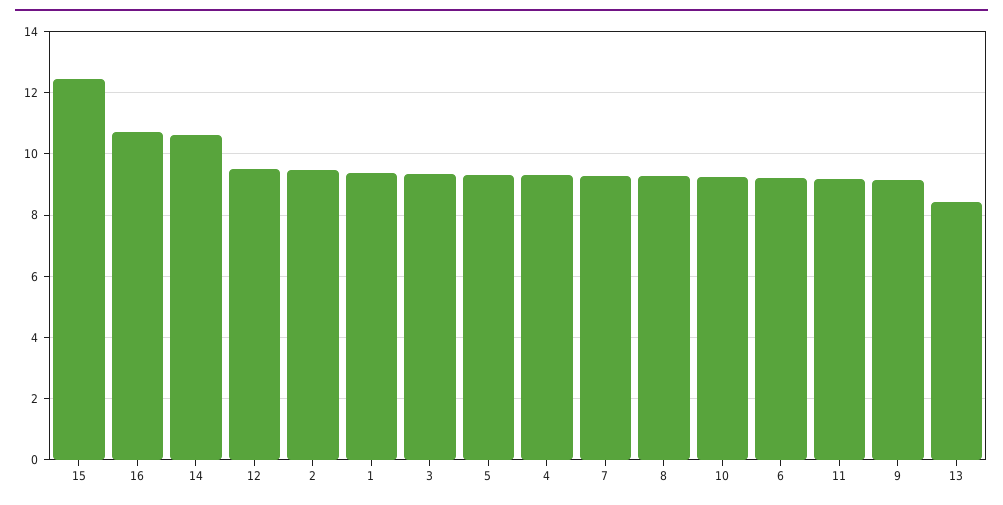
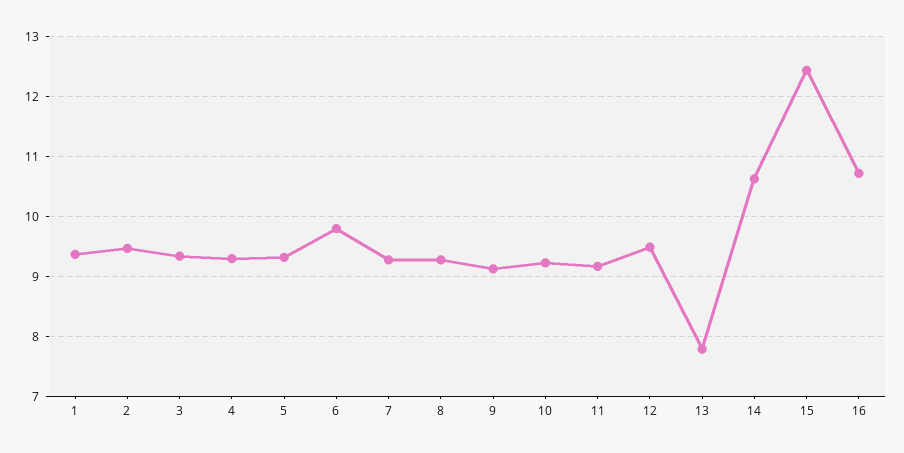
  {
    "15": 12.4,
    "16": 10.8,
    "14": 10.6,
    "12": 9.4,
    "2": 9.4,
    "1": 9.4,
    "3": 9.4,
    "5": 9.4,
    "4": 9.4,
    "7": 9.2,
    "8": 9.2,
    "10": 9.2,
-   "6": 9.2,
+   "6": 9.8,
    "11": 9.2,
    "9": 9.2,
-   "13": 8.4
+   "13": 7.8
  }

